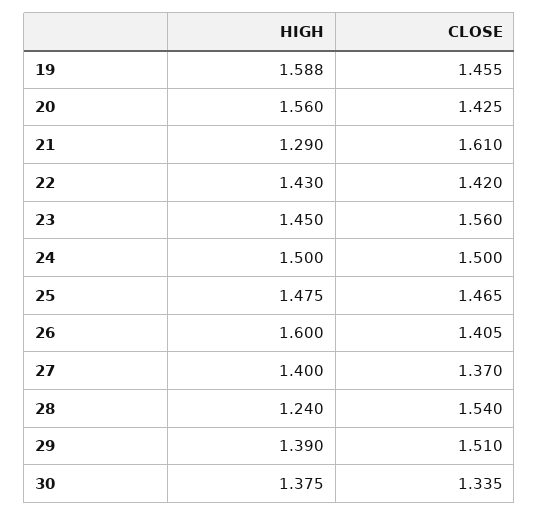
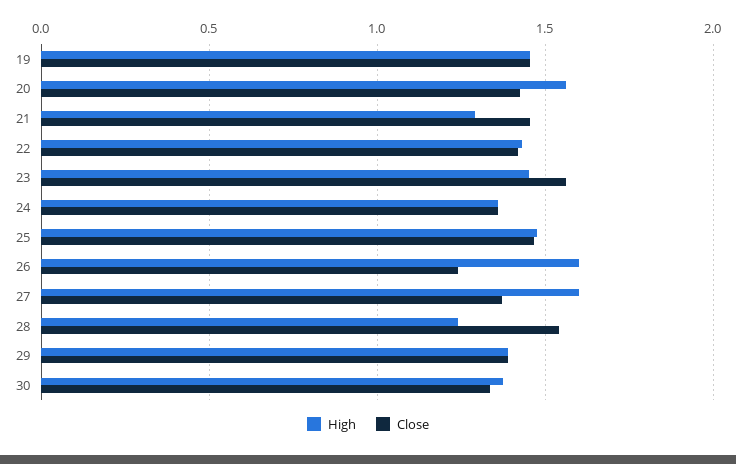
  {
    "HIGH": {
-     "19": 1.588,
+     "19": 1.45,
      "20": 1.56,
      "21": 1.29,
      "22": 1.43,
      "23": 1.45,
-     "24": 1.5,
+     "24": 1.35,
      "25": 1.475,
      "26": 1.6,
-     "27": 1.4,
+     "27": 1.6,
      "28": 1.24,
      "29": 1.39,
      "30": 1.375
    },
    "CLOSE": {
      "19": 1.455,
      "20": 1.425,
-     "21": 1.61,
+     "21": 1.45,
      "22": 1.42,
      "23": 1.56,
-     "24": 1.5,
+     "24": 1.35,
      "25": 1.465,
-     "26": 1.405,
+     "26": 1.25,
      "27": 1.37,
      "28": 1.54,
-     "29": 1.51,
+     "29": 1.4,
      "30": 1.335
    }
  }

